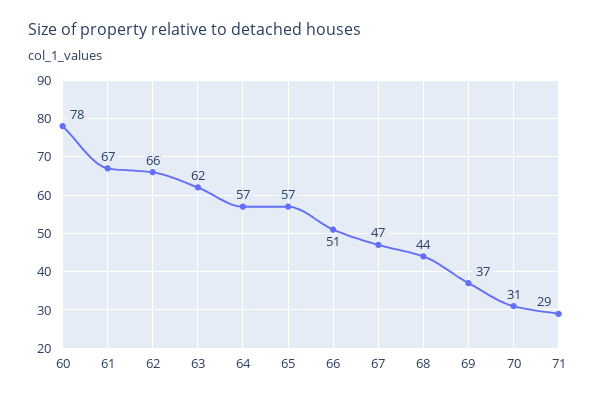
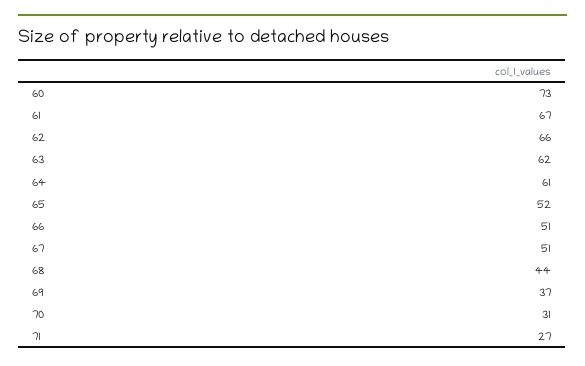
  {
-   "60": 78,
+   "60": 73,
    "61": 67,
    "62": 66,
    "63": 62,
-   "64": 57,
+   "64": 61,
-   "65": 57,
+   "65": 52,
    "66": 51,
-   "67": 47,
+   "67": 51,
    "68": 44,
    "69": 37,
    "70": 31,
-   "71": 29
+   "71": 27
  }

